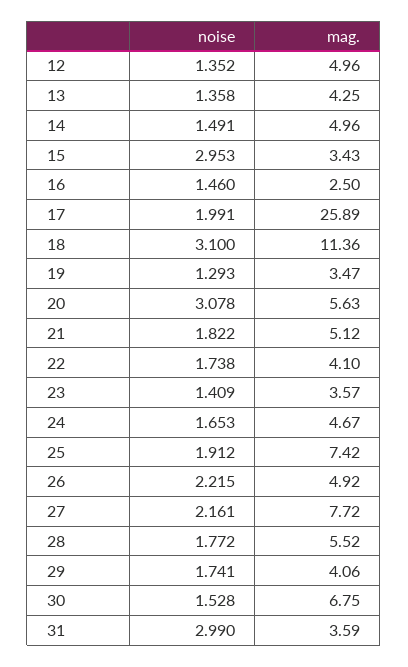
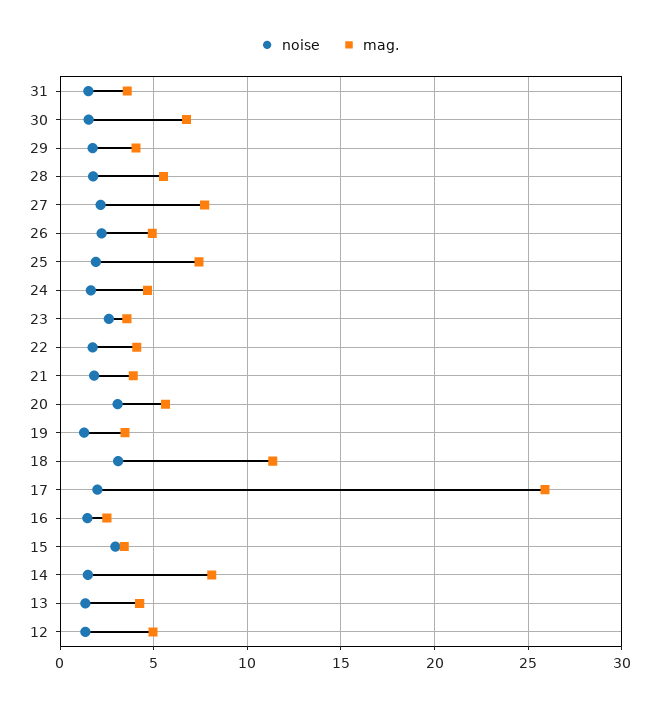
  {
    "noise": {
      "12": 1.352,
      "13": 1.358,
      "14": 1.491,
      "15": 2.953,
      "16": 1.46,
      "17": 1.991,
      "18": 3.1,
      "19": 1.293,
      "20": 3.078,
      "21": 1.822,
      "22": 1.738,
-     "23": 1.409,
+     "23": 2.5,
      "24": 1.653,
      "25": 1.912,
      "26": 2.215,
      "27": 2.161,
      "28": 1.772,
      "29": 1.741,
      "30": 1.528,
-     "31": 2.99
+     "31": 1.5
    },
    "mag.": {
      "12": 4.96,
      "13": 4.25,
-     "14": 4.96,
+     "14": 8,
      "15": 3.43,
      "16": 2.5,
      "17": 25.89,
      "18": 11.36,
      "19": 3.47,
      "20": 5.63,
-     "21": 5.12,
+     "21": 4,
      "22": 4.1,
      "23": 3.57,
      "24": 4.67,
      "25": 7.42,
      "26": 4.92,
      "27": 7.72,
      "28": 5.52,
      "29": 4.06,
      "30": 6.75,
      "31": 3.59
    }
  }

